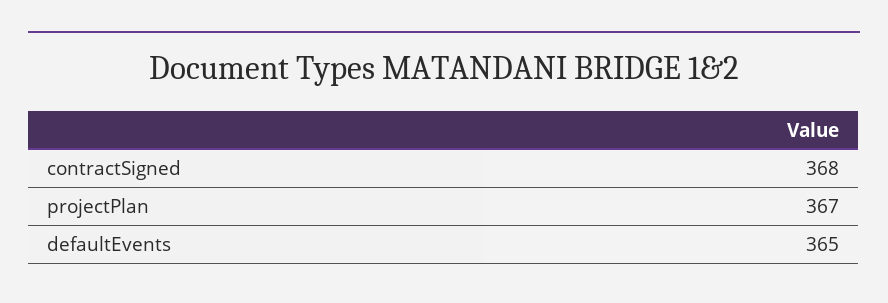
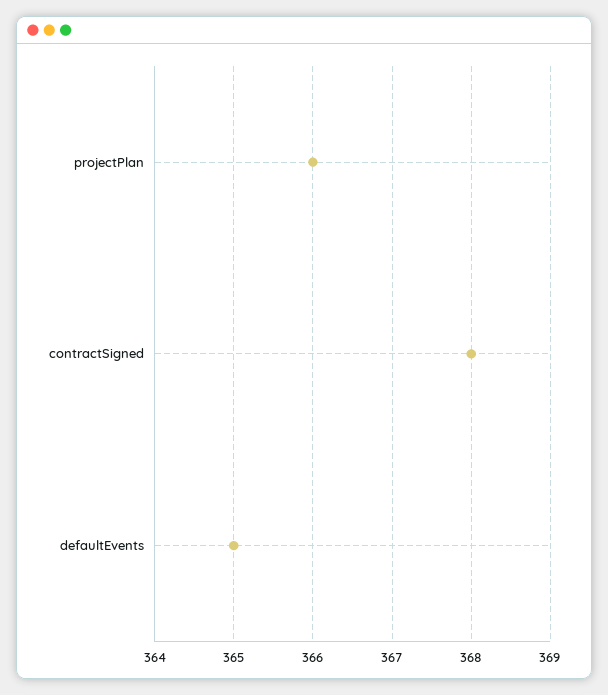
  {
    "contractSigned": 368,
-   "projectPlan": 367,
+   "projectPlan": 366,
    "defaultEvents": 365
  }

